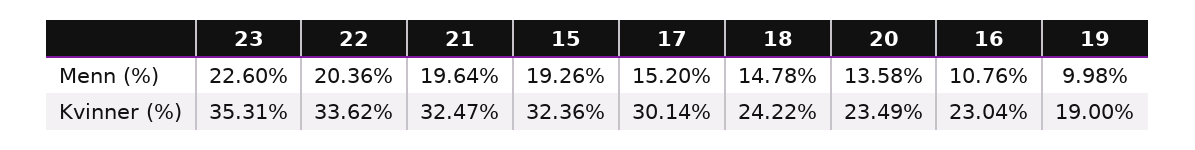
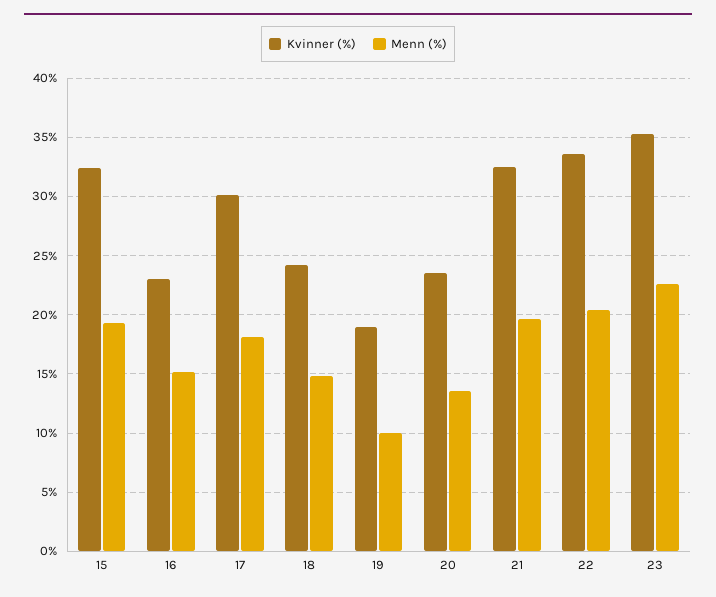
  {
    "Menn (%)": {
      "23": 22.6,
      "22": 20.36,
      "21": 19.64,
      "15": 19.26,
-     "17": 15.2,
+     "17": 18,
      "18": 14.78,
      "20": 13.58,
-     "16": 10.76,
+     "16": 15,
      "19": 9.98
    },
    "Kvinner (%)": {
      "23": 35.31,
      "22": 33.62,
      "21": 32.47,
      "15": 32.36,
      "17": 30.14,
      "18": 24.22,
      "20": 23.49,
      "16": 23.04,
      "19": 19
    }
  }

